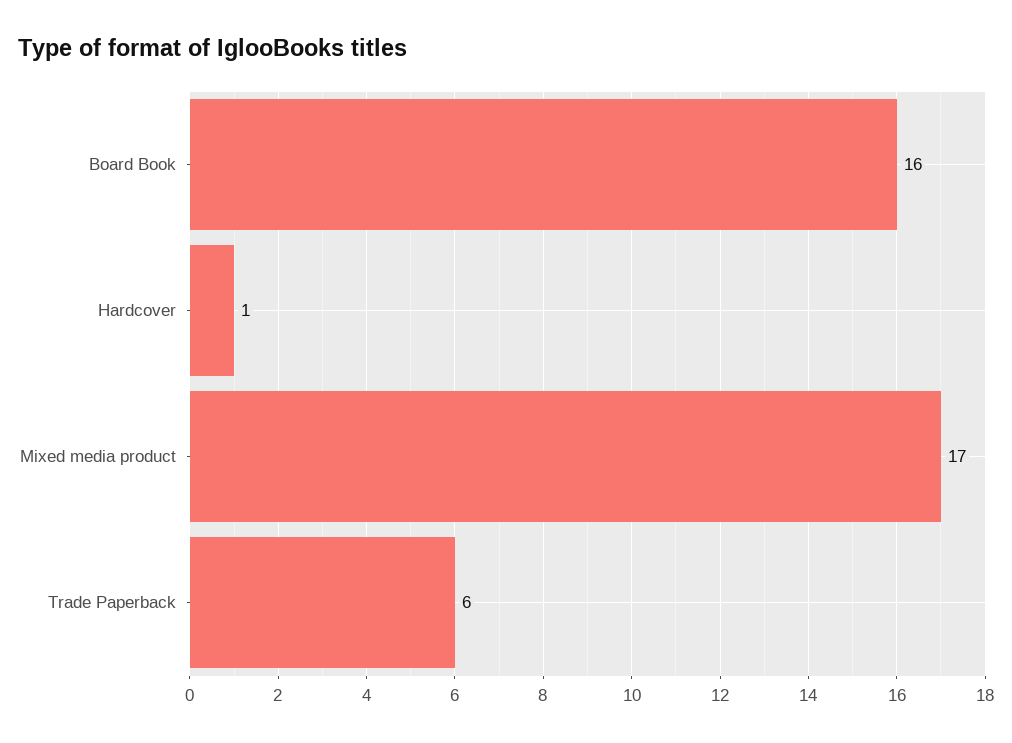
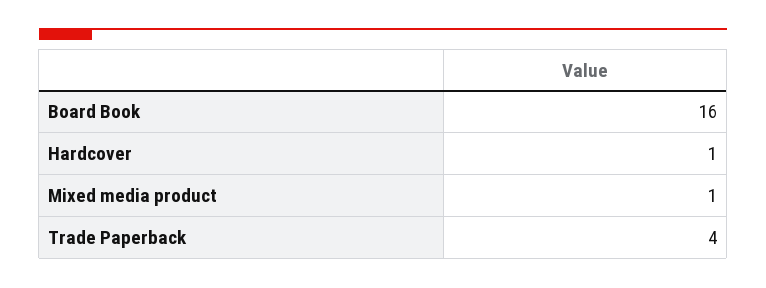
  {
    "Board Book": 16,
    "Hardcover": 1,
-   "Mixed media product": 17,
+   "Mixed media product": 1,
-   "Trade Paperback": 6
+   "Trade Paperback": 4
  }

